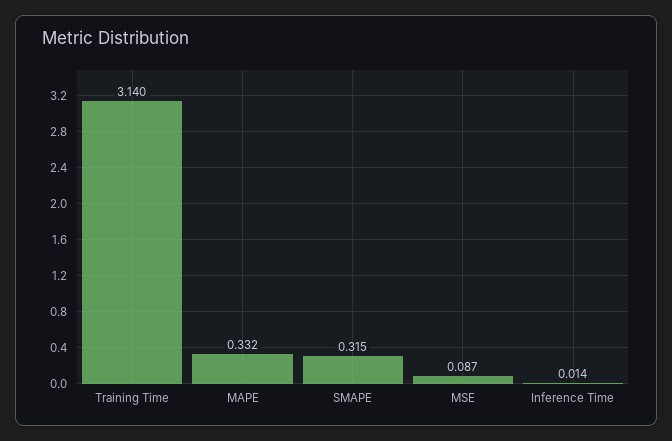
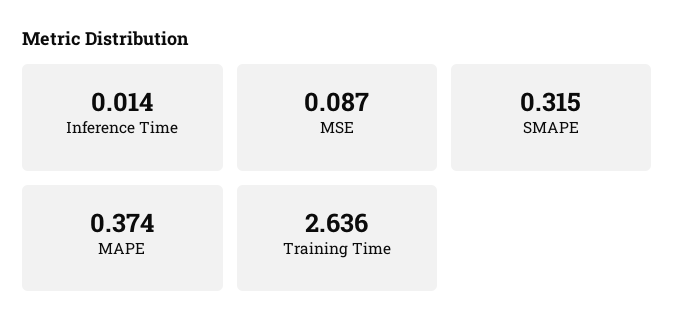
  {
-   "Training Time": 3.14,
+   "Training Time": 2.636,
-   "MAPE": 0.332,
+   "MAPE": 0.374,
    "SMAPE": 0.315,
    "MSE": 0.087,
    "Inference Time": 0.014
  }

